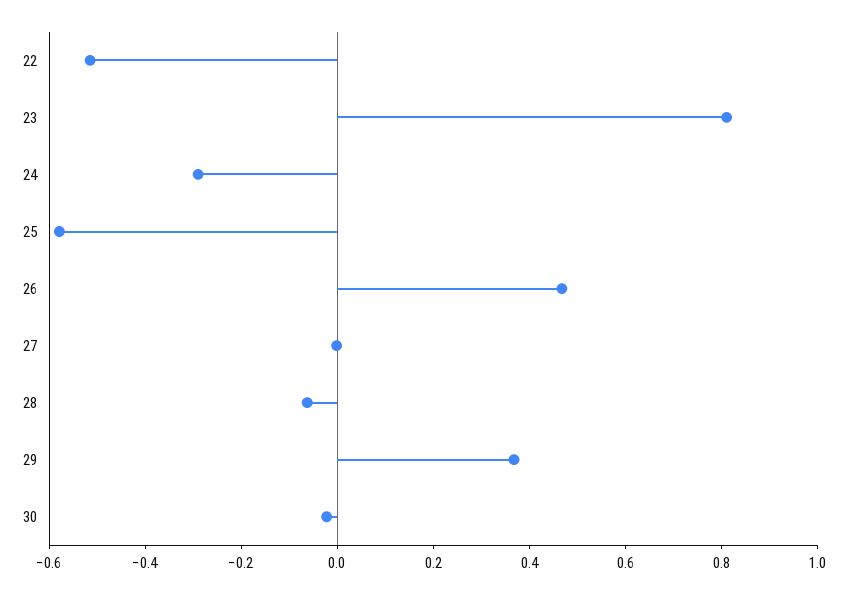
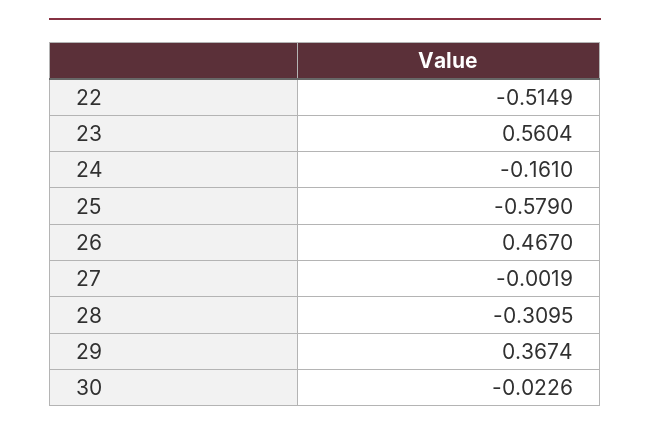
  {
    "22": -0.5149,
-   "23": 0.8,
+   "23": 0.5604,
-   "24": -0.3,
+   "24": -0.161,
    "25": -0.579,
    "26": 0.467,
    "27": -0.0019,
-   "28": -0.05,
+   "28": -0.3095,
    "29": 0.3674,
    "30": -0.0226
  }

